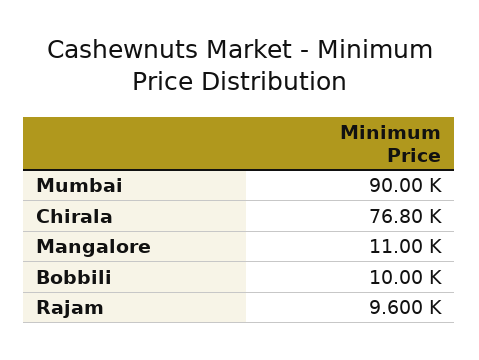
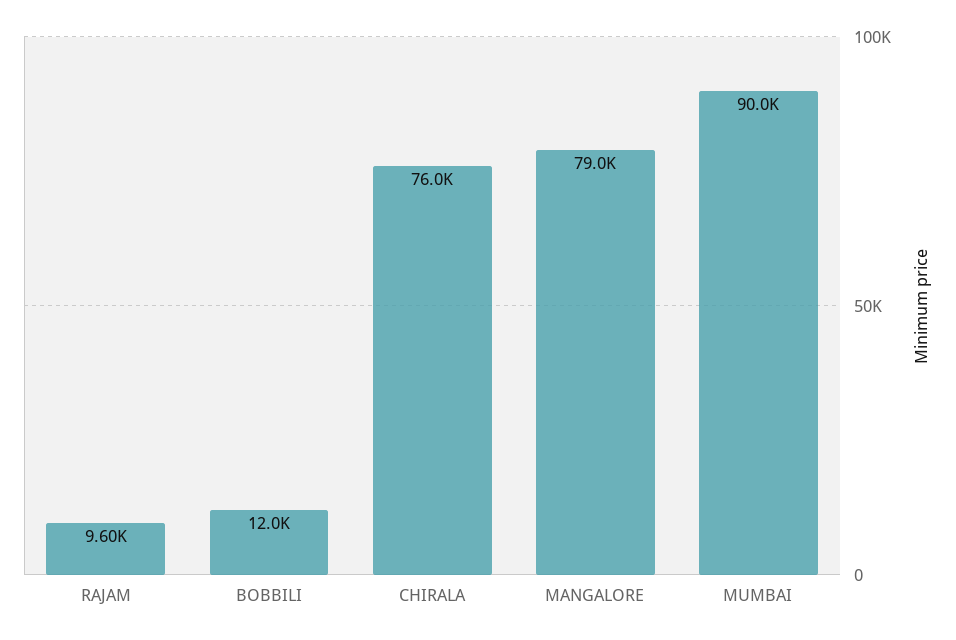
  {
    "Mumbai": 90000,
-   "Chirala": 76800,
+   "Chirala": 76000,
-   "Mangalore": 11000,
+   "Mangalore": 79000,
-   "Bobbili": 10000,
+   "Bobbili": 12000,
    "Rajam": 9600
  }

